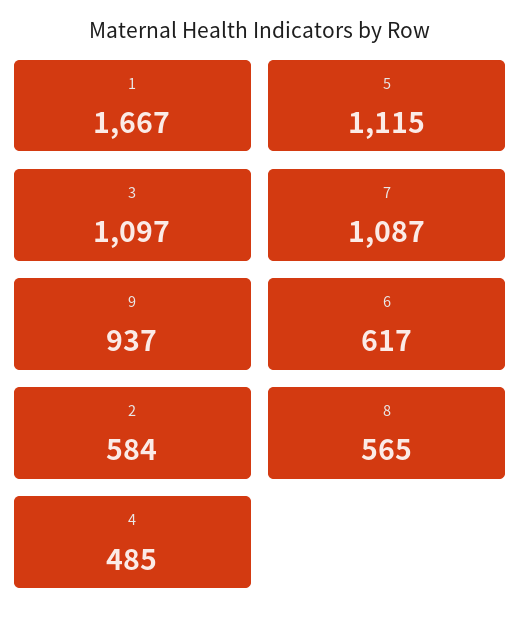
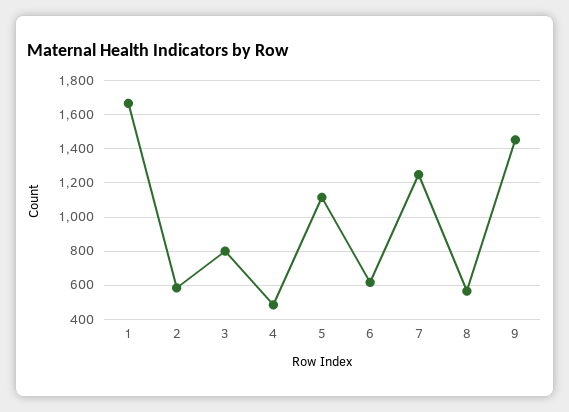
  {
    "1": 1667,
    "5": 1115,
-   "3": 1097,
+   "3": 800,
-   "7": 1087,
+   "7": 1250,
-   "9": 937,
+   "9": 1450,
    "6": 617,
    "2": 584,
    "8": 565,
    "4": 485
  }

